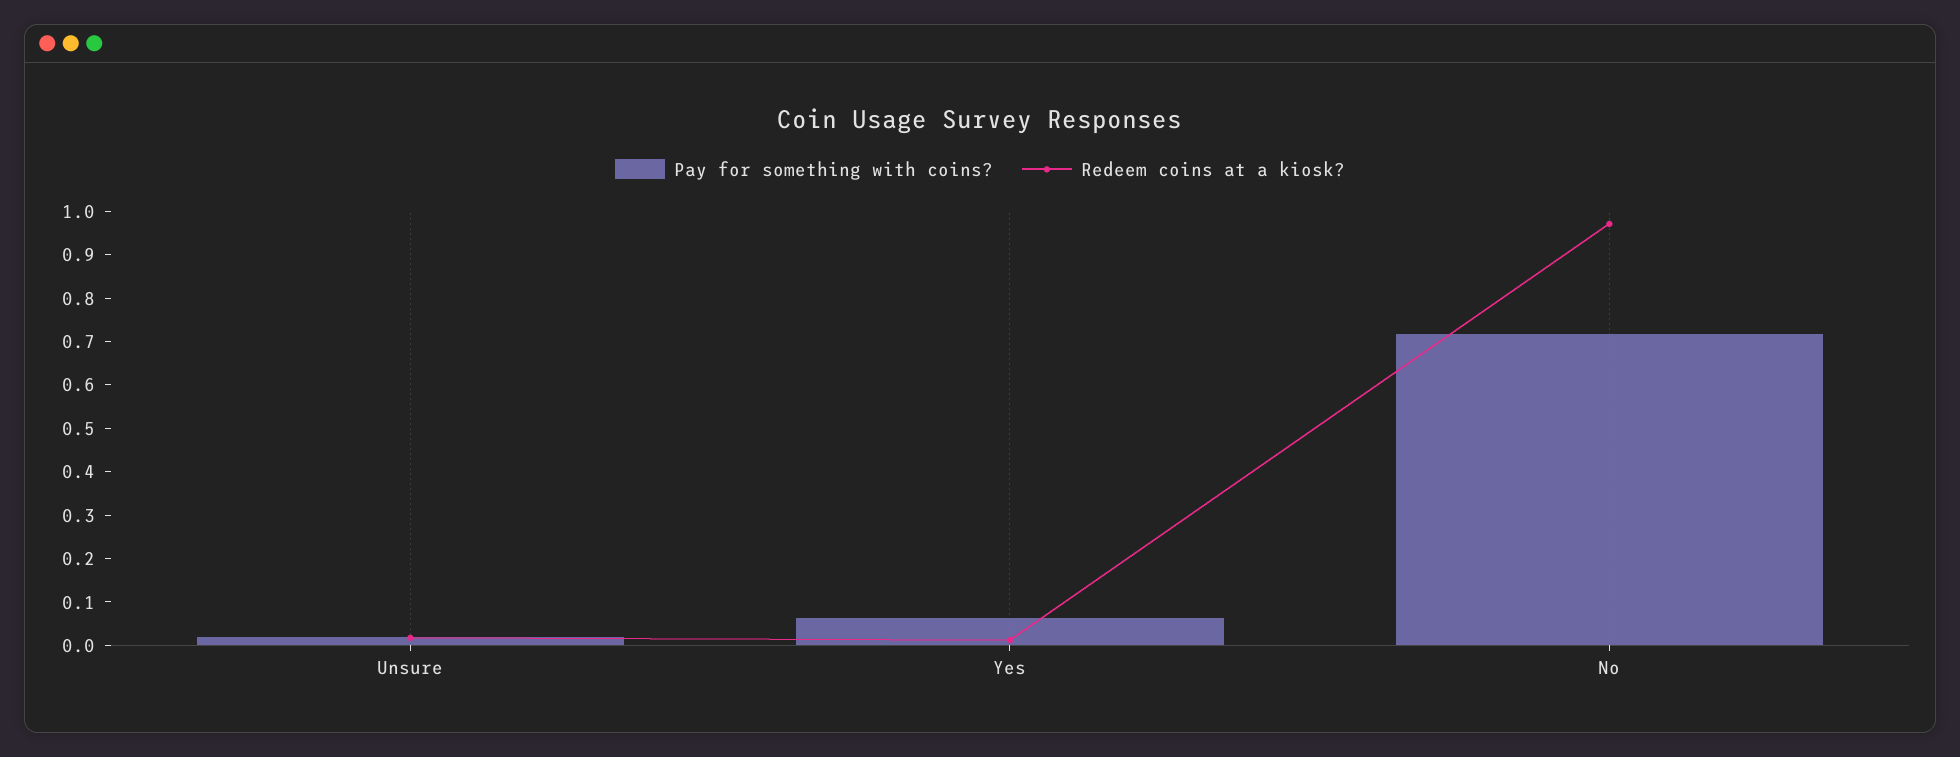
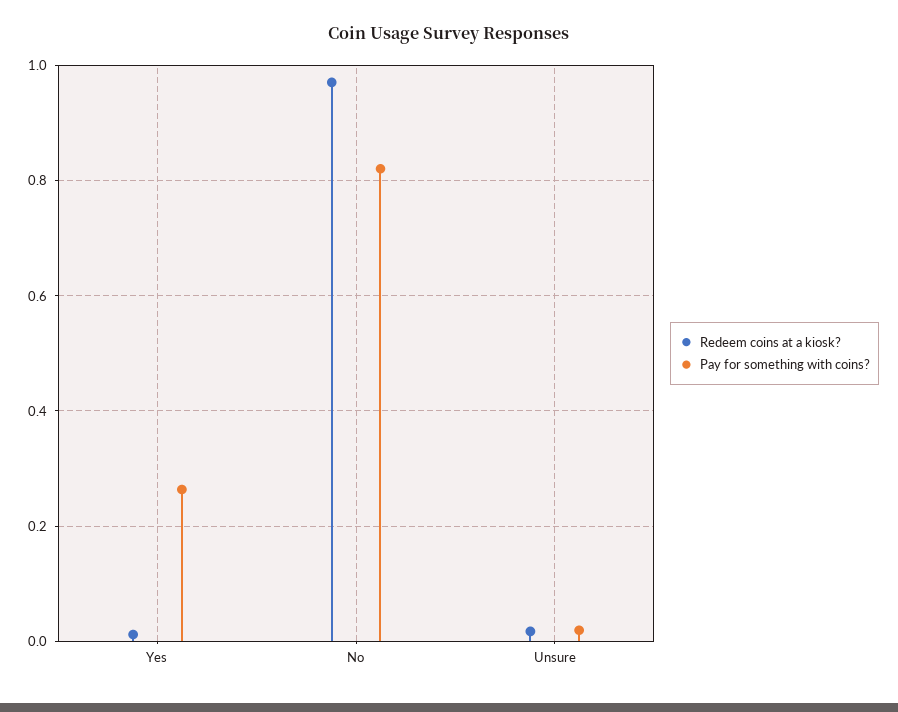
  {
    "Pay for something with coins?": {
      "Unsure": 0.02,
-     "Yes": 0.06,
+     "Yes": 0.26,
-     "No": 0.72
+     "No": 0.82
    },
    "Redeem coins at a kiosk?": {
      "Unsure": 0.02,
      "Yes": 0.02,
      "No": 0.98
    }
  }

